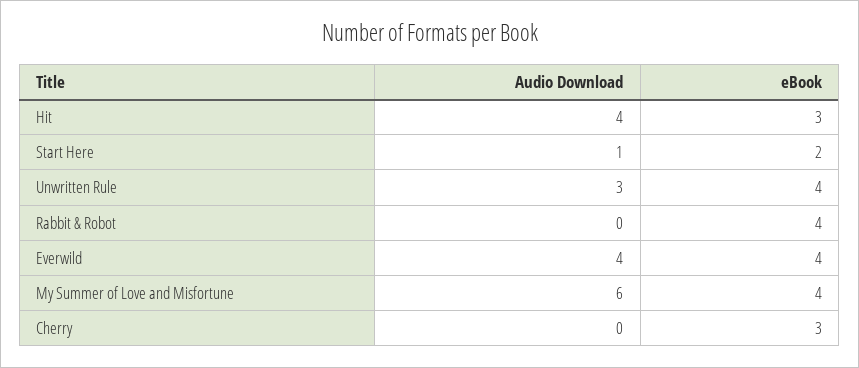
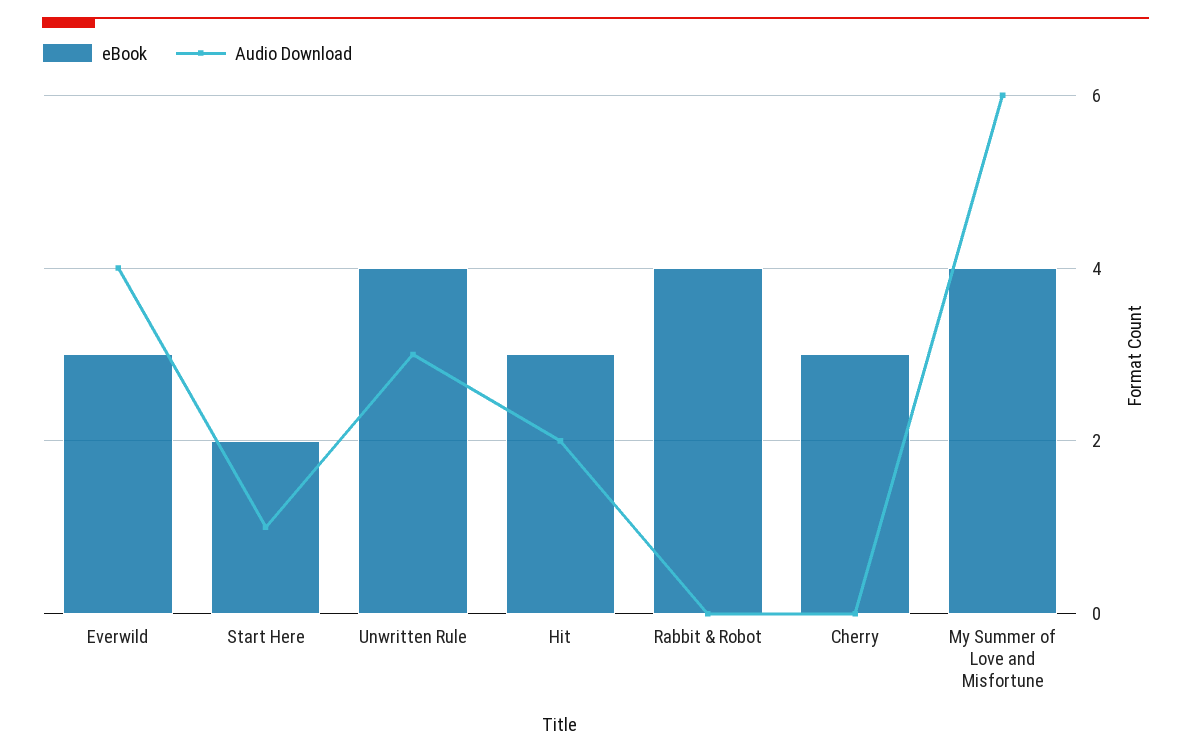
  {
    "Audio Download": {
-     "Hit": 4,
+     "Hit": 2,
      "Start Here": 1,
      "Unwritten Rule": 3,
      "Rabbit & Robot": 0,
      "Everwild": 4,
      "My Summer of Love and Misfortune": 6,
      "Cherry": 0
    },
    "eBook": {
      "Hit": 3,
      "Start Here": 2,
      "Unwritten Rule": 4,
      "Rabbit & Robot": 4,
-     "Everwild": 4,
+     "Everwild": 3,
      "My Summer of Love and Misfortune": 4,
      "Cherry": 3
    }
  }

